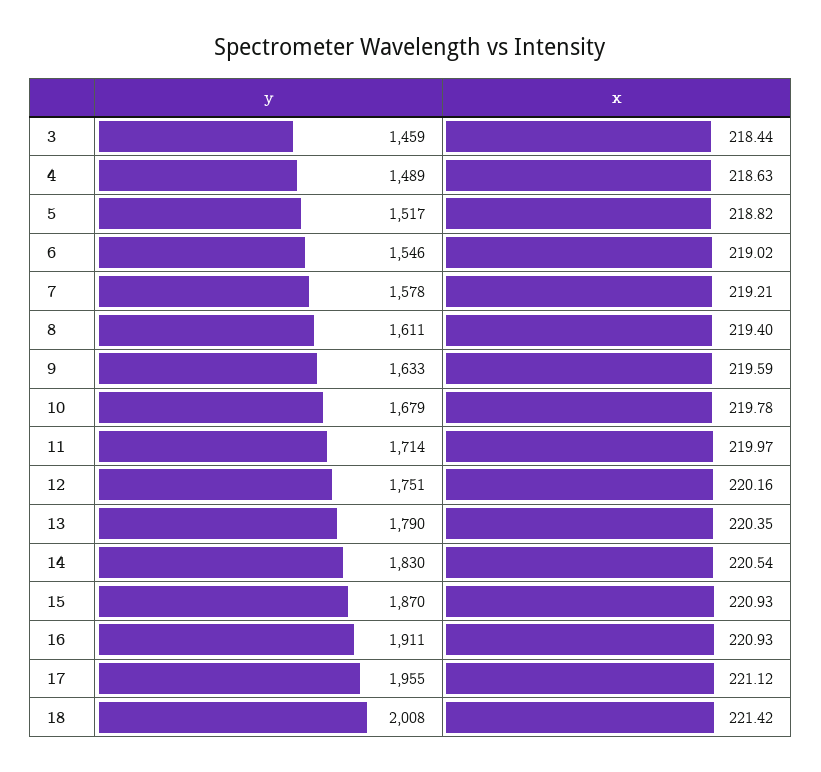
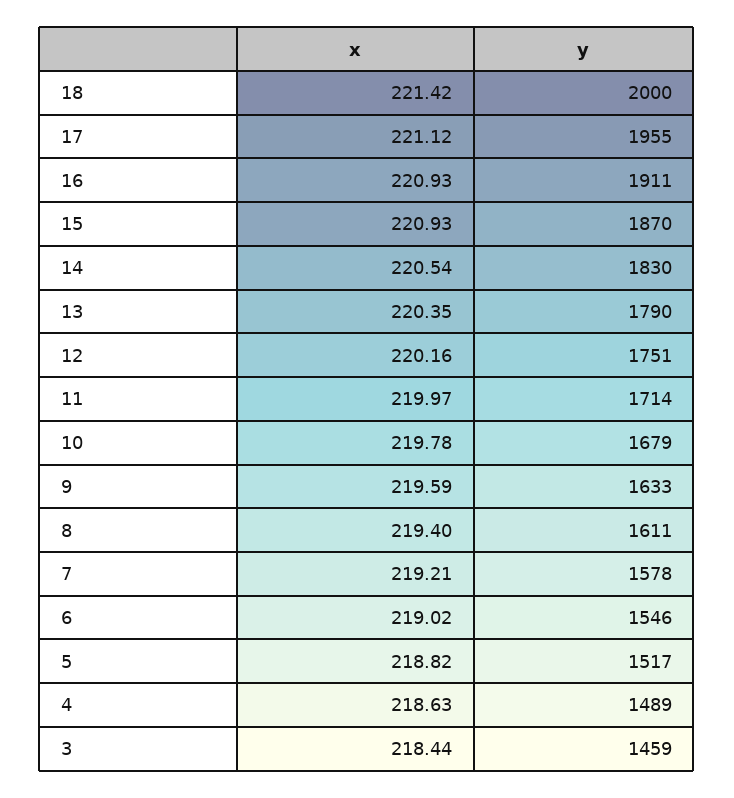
  {
    "y": {
      "3": 1459,
      "4": 1489,
      "5": 1517,
      "6": 1546,
      "7": 1578,
      "8": 1611,
      "9": 1633,
      "10": 1679,
      "11": 1714,
      "12": 1751,
      "13": 1790,
      "14": 1830,
      "15": 1870,
      "16": 1911,
      "17": 1955,
-     "18": 2008
+     "18": 2000
    },
    "x": {
      "3": 218.44,
      "4": 218.63,
      "5": 218.82,
      "6": 219.02,
      "7": 219.21,
      "8": 219.4,
      "9": 219.59,
      "10": 219.78,
      "11": 219.97,
      "12": 220.16,
      "13": 220.35,
      "14": 220.54,
      "15": 220.93,
      "16": 220.93,
      "17": 221.12,
      "18": 221.42
    }
  }

